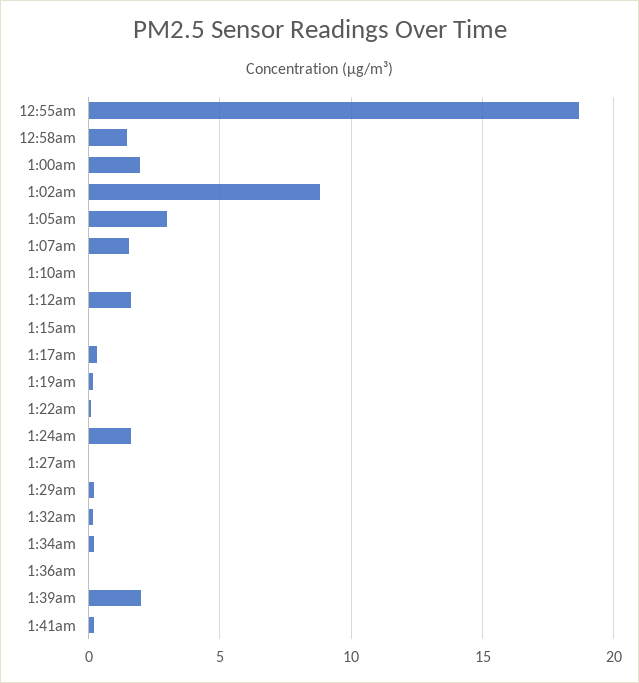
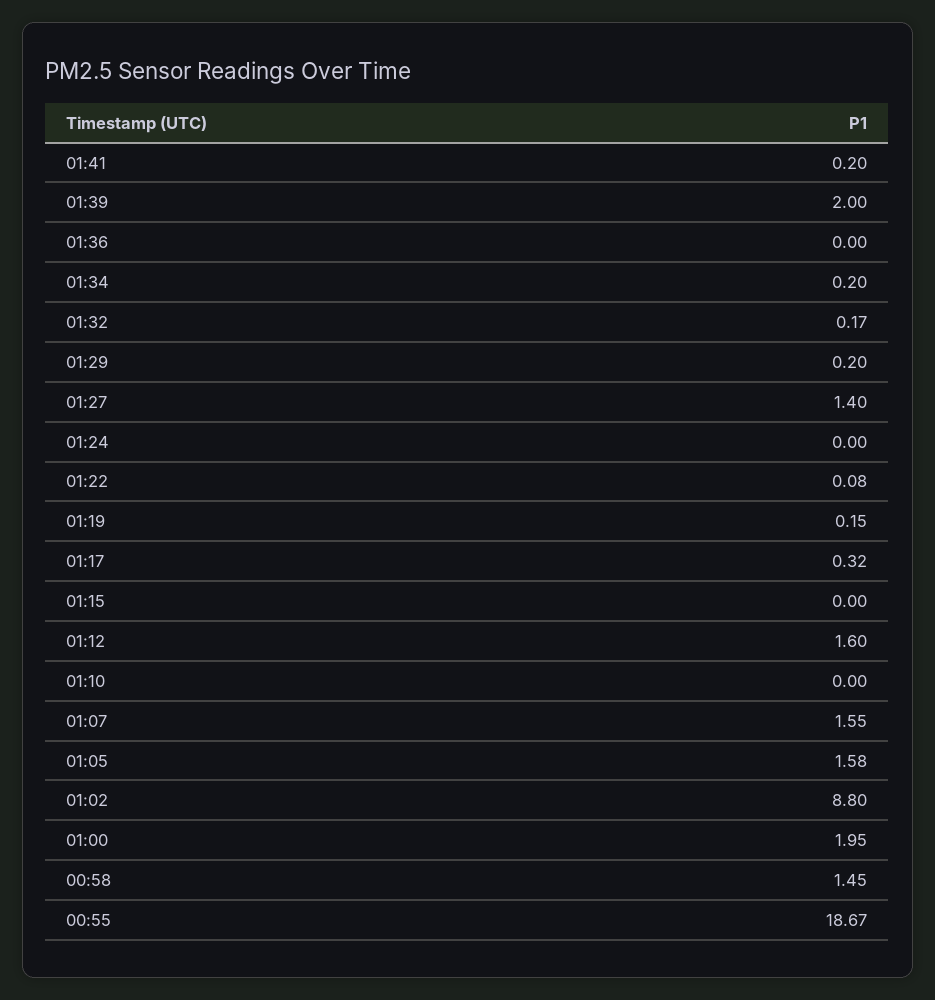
  {
    "12:55am": 18.67,
    "12:58am": 1.45,
    "1:00am": 1.95,
    "1:02am": 8.8,
-   "1:05am": 3,
+   "1:05am": 1.58,
    "1:07am": 1.55,
    "1:10am": 0,
    "1:12am": 1.6,
    "1:15am": 0,
    "1:17am": 0.32,
    "1:19am": 0.15,
    "1:22am": 0.08,
-   "1:24am": 1.5,
+   "1:24am": 0,
-   "1:27am": 0,
+   "1:27am": 1.4,
    "1:29am": 0.2,
    "1:32am": 0.17,
    "1:34am": 0.2,
    "1:36am": 0,
    "1:39am": 2,
    "1:41am": 0.2
  }

